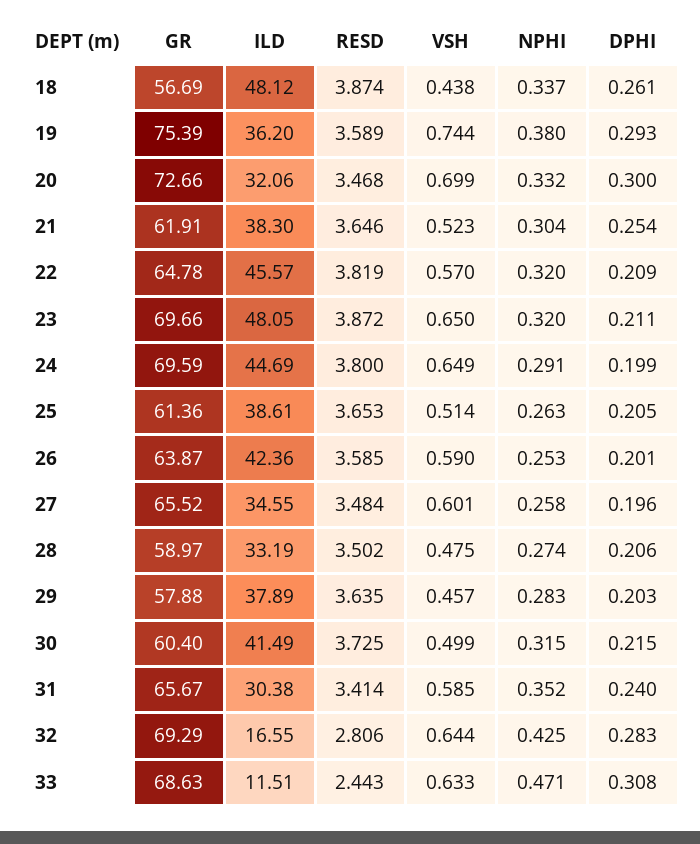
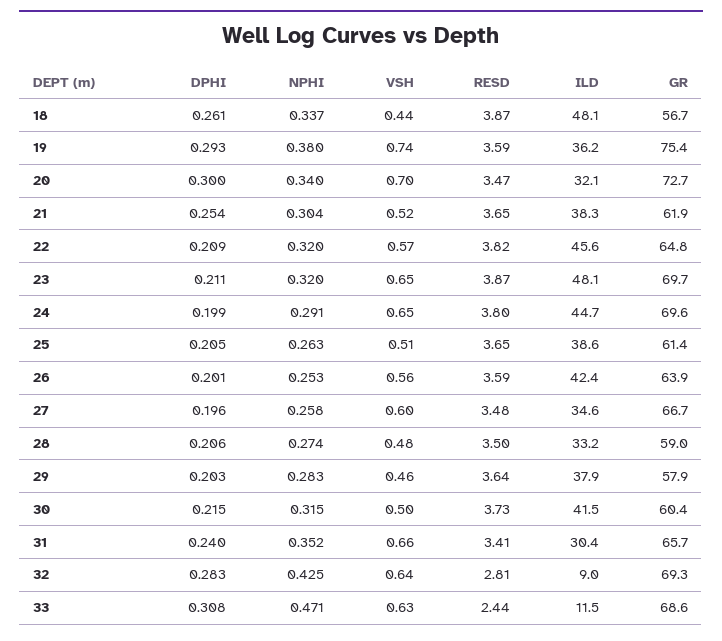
  {
    "GR": {
      "18": 56.69,
      "19": 75.39,
      "20": 72.66,
      "21": 61.91,
      "22": 64.78,
      "23": 69.66,
      "24": 69.59,
      "25": 61.36,
      "26": 63.87,
-     "27": 65.52,
+     "27": 66.7,
      "28": 58.97,
      "29": 57.88,
      "30": 60.4,
      "31": 65.67,
      "32": 69.29,
      "33": 68.63
    },
    "ILD": {
      "18": 48.12,
      "19": 36.2,
      "20": 32.06,
      "21": 38.3,
      "22": 45.57,
      "23": 48.05,
      "24": 44.69,
      "25": 38.61,
      "26": 42.36,
      "27": 34.55,
      "28": 33.19,
      "29": 37.89,
      "30": 41.49,
      "31": 30.38,
-     "32": 16.55,
+     "32": 9,
      "33": 11.51
    },
    "RESD": {
      "18": 3.874,
      "19": 3.589,
      "20": 3.468,
      "21": 3.646,
      "22": 3.819,
      "23": 3.872,
      "24": 3.8,
      "25": 3.653,
      "26": 3.585,
      "27": 3.484,
      "28": 3.502,
      "29": 3.635,
      "30": 3.725,
      "31": 3.414,
      "32": 2.806,
      "33": 2.443
    },
    "VSH": {
      "18": 0.438,
      "19": 0.744,
      "20": 0.699,
      "21": 0.523,
      "22": 0.57,
      "23": 0.65,
      "24": 0.649,
      "25": 0.514,
-     "26": 0.59,
+     "26": 0.56,
      "27": 0.601,
      "28": 0.475,
      "29": 0.457,
      "30": 0.499,
-     "31": 0.585,
+     "31": 0.66,
      "32": 0.644,
      "33": 0.633
    },
    "NPHI": {
      "18": 0.337,
      "19": 0.38,
-     "20": 0.332,
+     "20": 0.34,
      "21": 0.304,
      "22": 0.32,
      "23": 0.32,
      "24": 0.291,
      "25": 0.263,
      "26": 0.253,
      "27": 0.258,
      "28": 0.274,
      "29": 0.283,
      "30": 0.315,
      "31": 0.352,
      "32": 0.425,
      "33": 0.471
    },
    "DPHI": {
      "18": 0.261,
      "19": 0.293,
      "20": 0.3,
      "21": 0.254,
      "22": 0.209,
      "23": 0.211,
      "24": 0.199,
      "25": 0.205,
      "26": 0.201,
      "27": 0.196,
      "28": 0.206,
      "29": 0.203,
      "30": 0.215,
      "31": 0.24,
      "32": 0.283,
      "33": 0.308
    }
  }

